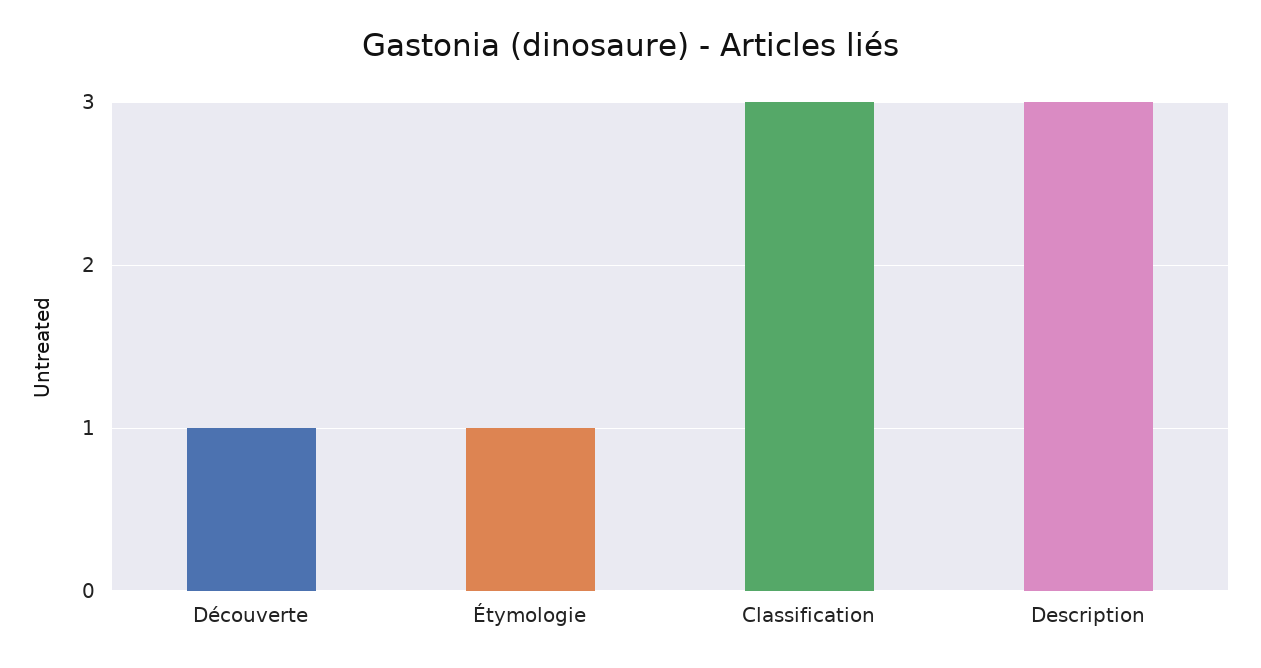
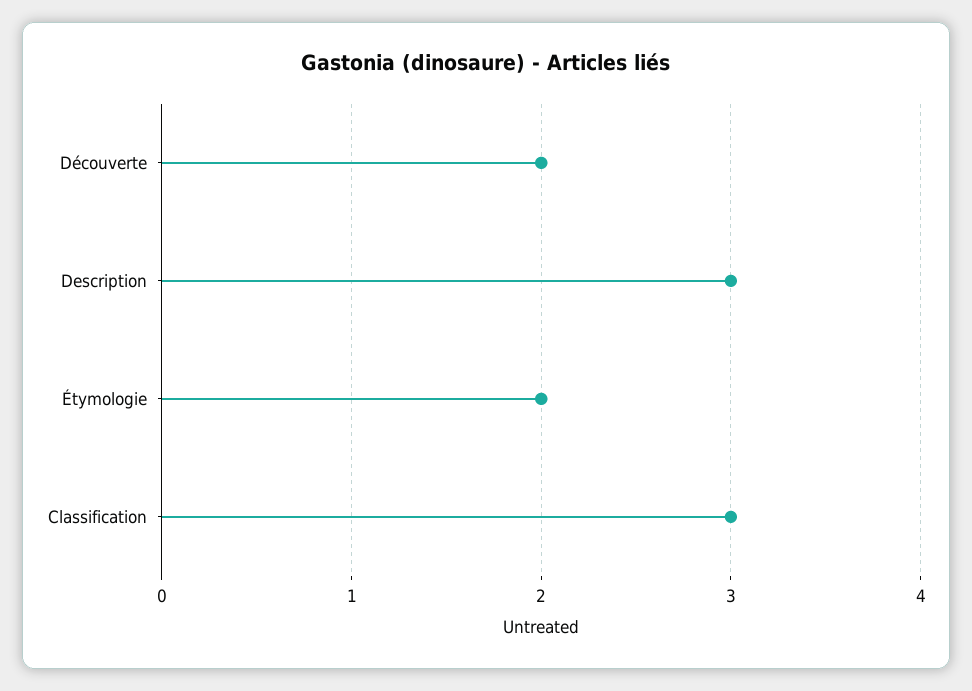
  {
-   "Découverte": 1,
+   "Découverte": 2,
-   "Étymologie": 1,
+   "Étymologie": 2,
    "Classification": 3,
    "Description": 3
  }

